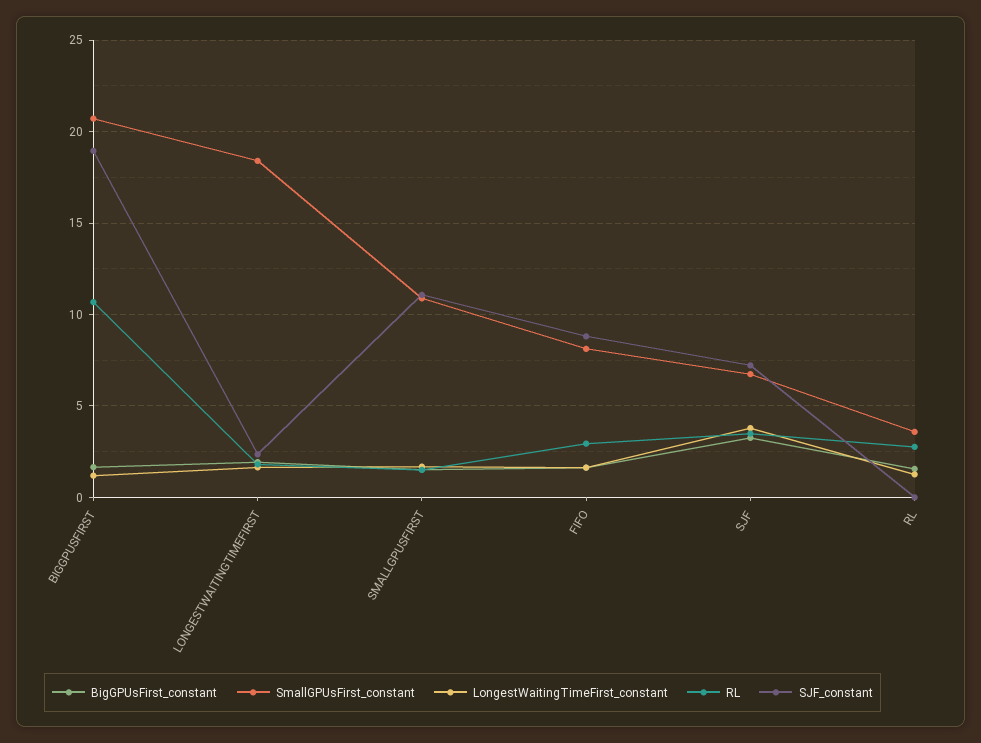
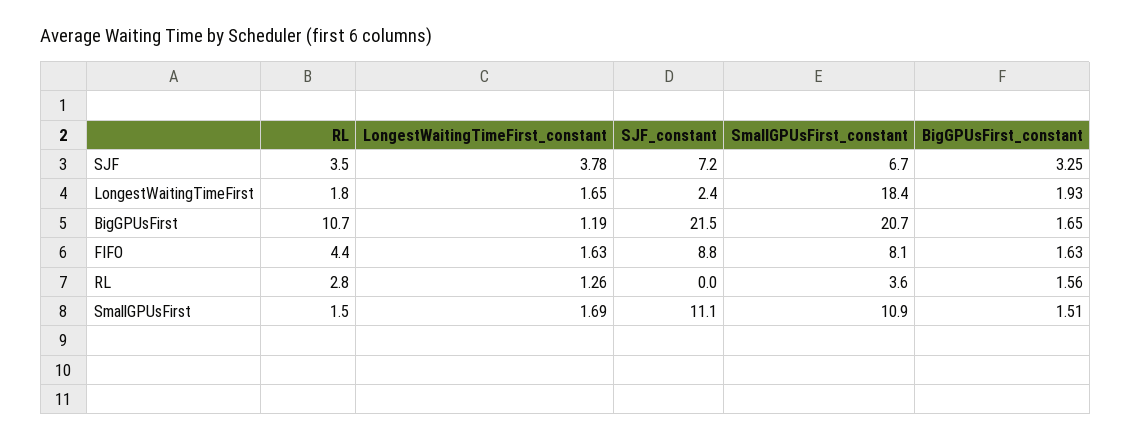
  {
    "BigGPUsFirst_constant": {
      "BIGGPUSFIRST": 1.65,
      "LONGESTWAITINGTIMEFIRST": 1.93,
      "SMALLGPUSFIRST": 1.51,
      "FIFO": 1.63,
      "SJF": 3.25,
      "RL": 1.56
    },
    "SmallGPUsFirst_constant": {
      "BIGGPUSFIRST": 20.7,
      "LONGESTWAITINGTIMEFIRST": 18.4,
      "SMALLGPUSFIRST": 10.9,
      "FIFO": 8.1,
      "SJF": 6.7,
      "RL": 3.6
    },
    "LongestWaitingTimeFirst_constant": {
      "BIGGPUSFIRST": 1.19,
      "LONGESTWAITINGTIMEFIRST": 1.65,
      "SMALLGPUSFIRST": 1.69,
      "FIFO": 1.63,
      "SJF": 3.78,
      "RL": 1.26
    },
    "RL": {
      "BIGGPUSFIRST": 10.7,
      "LONGESTWAITINGTIMEFIRST": 1.8,
      "SMALLGPUSFIRST": 1.5,
-     "FIFO": 3,
+     "FIFO": 4.4,
      "SJF": 3.5,
      "RL": 2.8
    },
    "SJF_constant": {
-     "BIGGPUSFIRST": 19,
+     "BIGGPUSFIRST": 21.5,
      "LONGESTWAITINGTIMEFIRST": 2.4,
      "SMALLGPUSFIRST": 11.1,
      "FIFO": 8.8,
      "SJF": 7.2,
      "RL": 0
    }
  }

